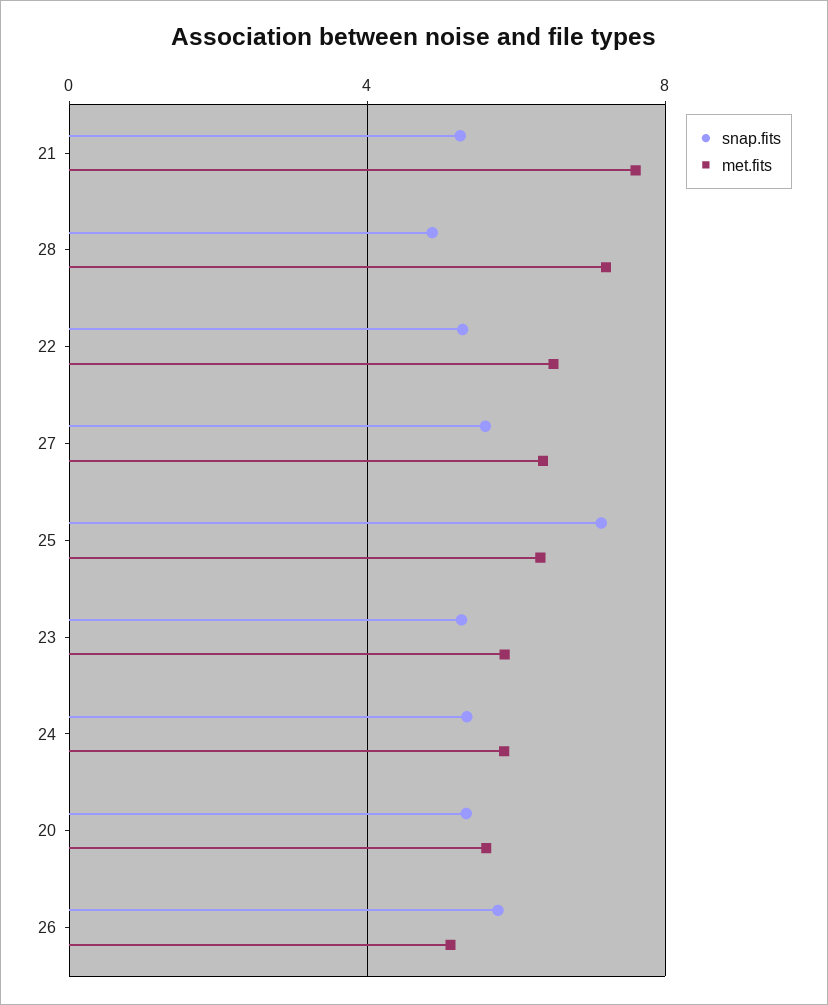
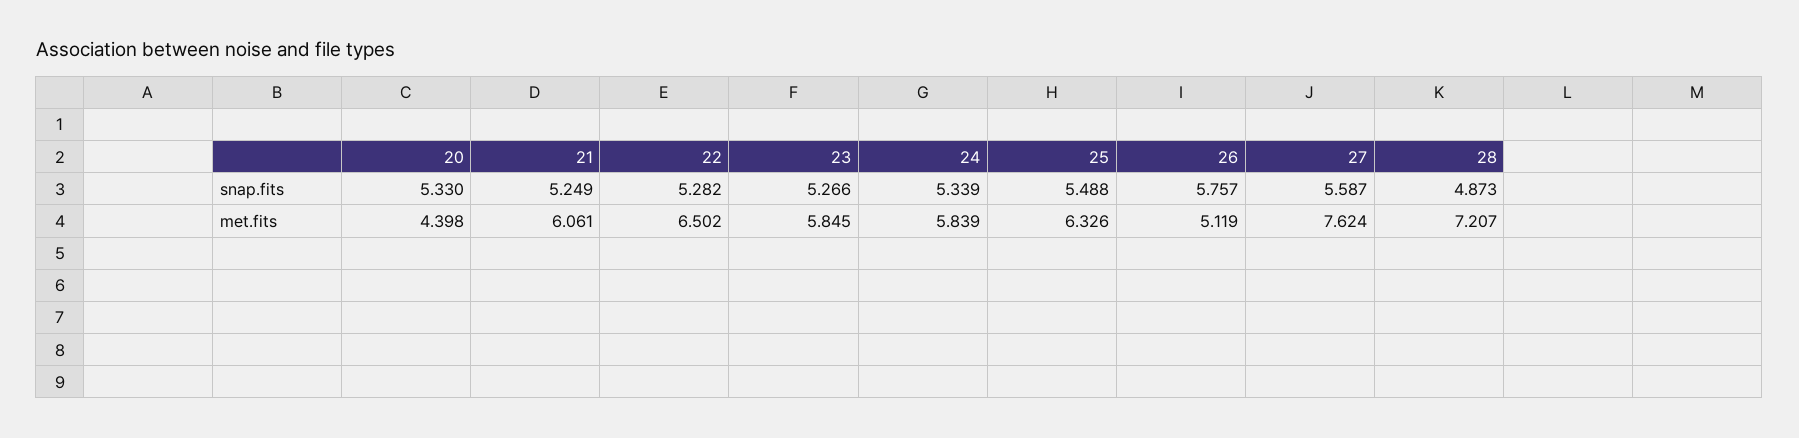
  {
    "snap.fits": {
      "21": 5.249,
      "28": 4.873,
      "22": 5.282,
      "27": 5.587,
-     "25": 7,
+     "25": 5.488,
      "23": 5.266,
      "24": 5.339,
      "20": 5.33,
      "26": 5.757
    },
    "met.fits": {
-     "21": 7.5,
+     "21": 6.061,
      "28": 7.207,
      "22": 6.502,
-     "27": 6.5,
+     "27": 7.624,
      "25": 6.326,
      "23": 5.845,
      "24": 5.839,
-     "20": 5.5,
+     "20": 4.398,
      "26": 5.119
    }
  }

